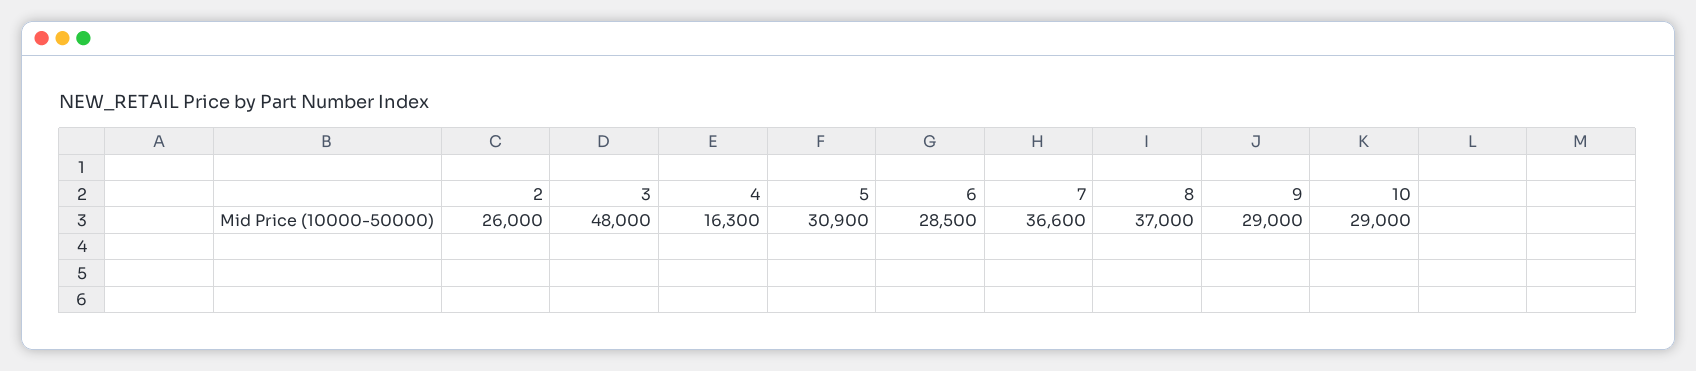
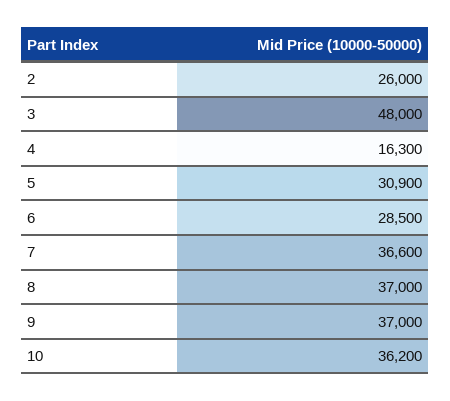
  {
    "2": 26000,
    "3": 48000,
    "4": 16300,
    "5": 30900,
    "6": 28500,
    "7": 36600,
    "8": 37000,
-   "9": 29000,
+   "9": 37000,
-   "10": 29000
+   "10": 36200
  }

